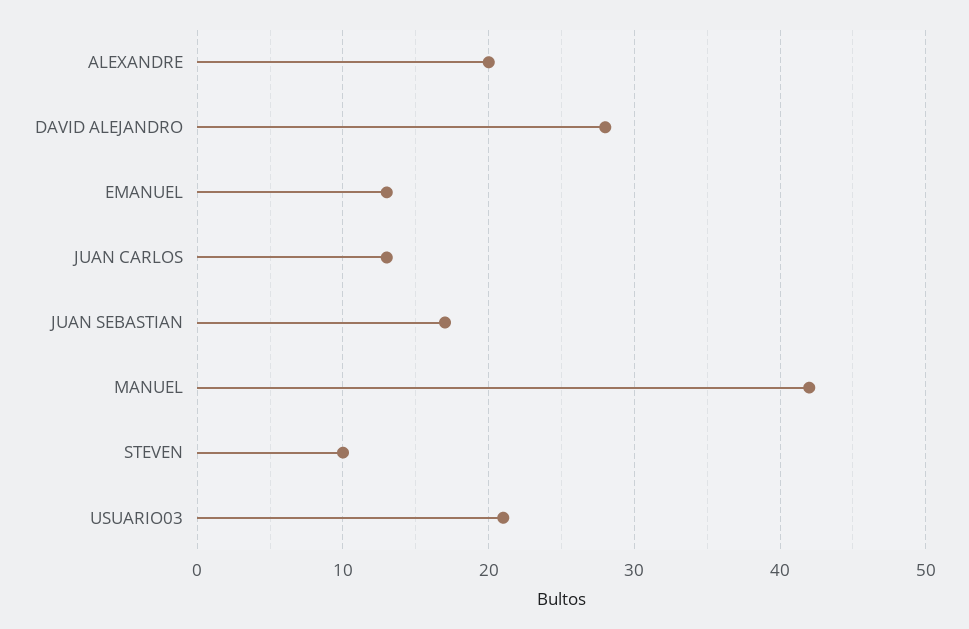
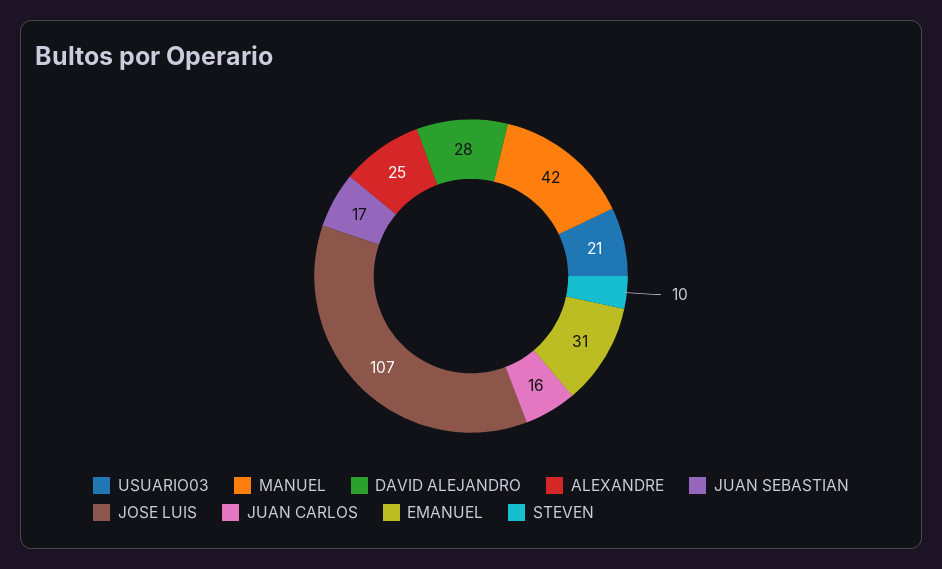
  {
-   "ALEXANDRE": 20,
+   "ALEXANDRE": 25,
    "DAVID ALEJANDRO": 28,
-   "EMANUEL": 13,
+   "EMANUEL": 31,
-   "JUAN CARLOS": 13,
+   "JUAN CARLOS": 16,
    "JUAN SEBASTIAN": 17,
    "MANUEL": 42,
    "STEVEN": 10,
-   "USUARIO03": 21
+   "USUARIO03": 21,
+   "JOSE LUIS": 107
  }

